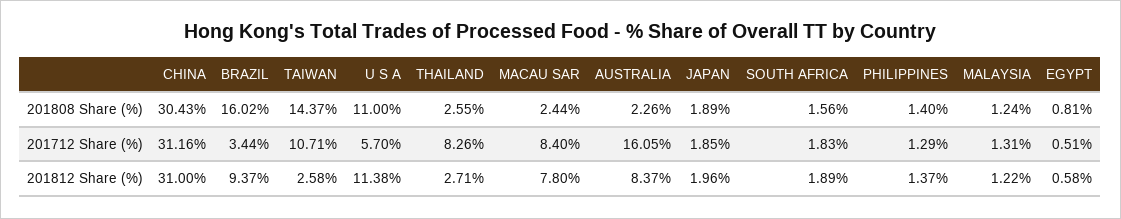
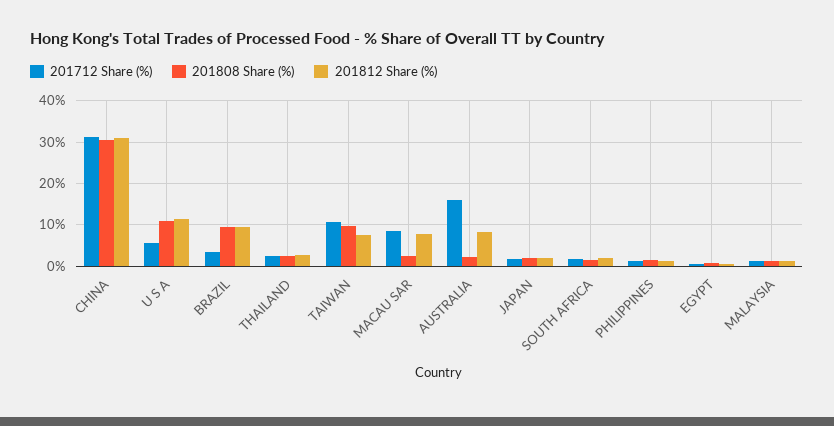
  {
    "201808 Share (%)": {
      "CHINA": 30.43,
-     "BRAZIL": 16.02,
+     "BRAZIL": 10,
-     "TAIWAN": 14.37,
+     "TAIWAN": 10,
      "U S A": 11,
      "THAILAND": 2.55,
      "MACAU SAR": 2.44,
      "AUSTRALIA": 2.26,
      "JAPAN": 1.89,
      "SOUTH AFRICA": 1.56,
      "PHILIPPINES": 1.4,
      "MALAYSIA": 1.24,
      "EGYPT": 0.81
    },
    "201712 Share (%)": {
      "CHINA": 31.16,
      "BRAZIL": 3.44,
      "TAIWAN": 10.71,
      "U S A": 5.7,
-     "THAILAND": 8.26,
+     "THAILAND": 2,
      "MACAU SAR": 8.4,
      "AUSTRALIA": 16.05,
      "JAPAN": 1.85,
      "SOUTH AFRICA": 1.83,
      "PHILIPPINES": 1.29,
      "MALAYSIA": 1.31,
      "EGYPT": 0.51
    },
    "201812 Share (%)": {
      "CHINA": 31,
      "BRAZIL": 9.37,
-     "TAIWAN": 2.58,
+     "TAIWAN": 8,
      "U S A": 11.38,
      "THAILAND": 2.71,
      "MACAU SAR": 7.8,
      "AUSTRALIA": 8.37,
      "JAPAN": 1.96,
      "SOUTH AFRICA": 1.89,
      "PHILIPPINES": 1.37,
      "MALAYSIA": 1.22,
      "EGYPT": 0.58
    }
  }

